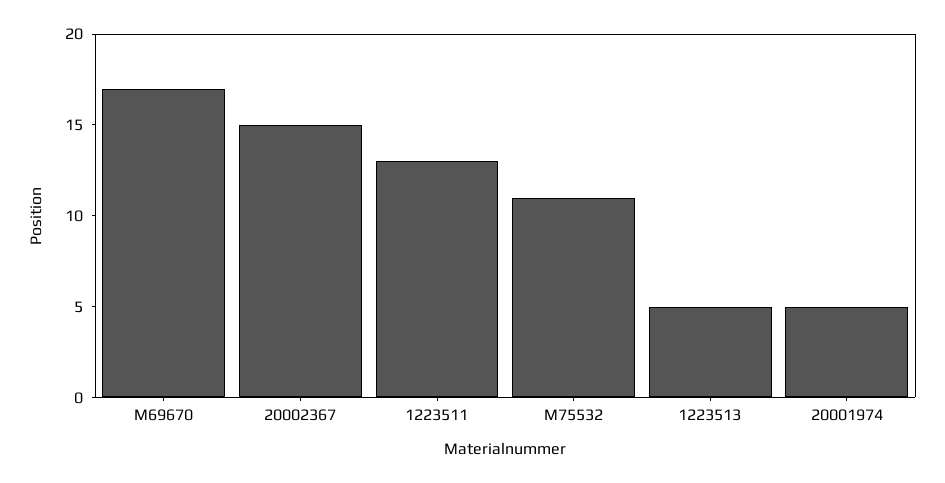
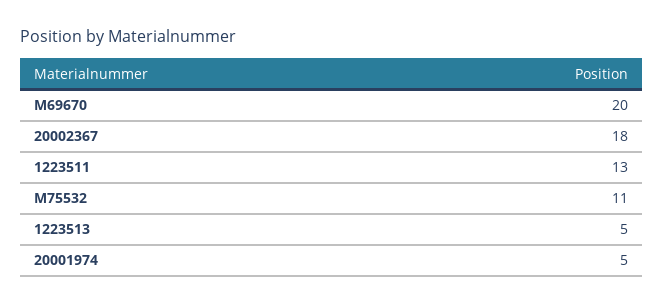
  {
-   "M69670": 17,
+   "M69670": 20,
-   "20002367": 15,
+   "20002367": 18,
    "1223511": 13,
    "M75532": 11,
    "1223513": 5,
    "20001974": 5
  }

